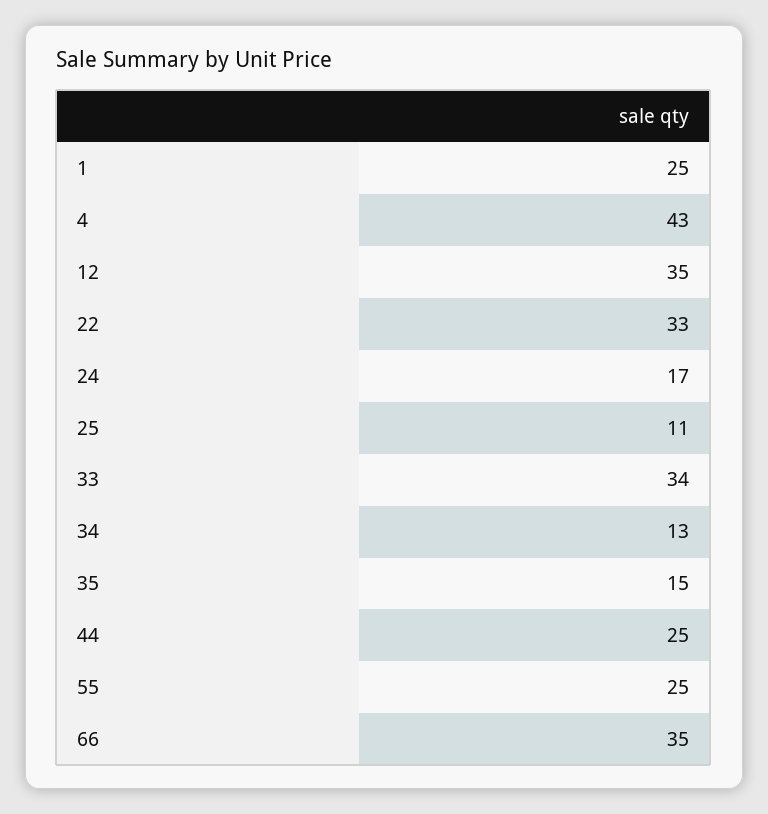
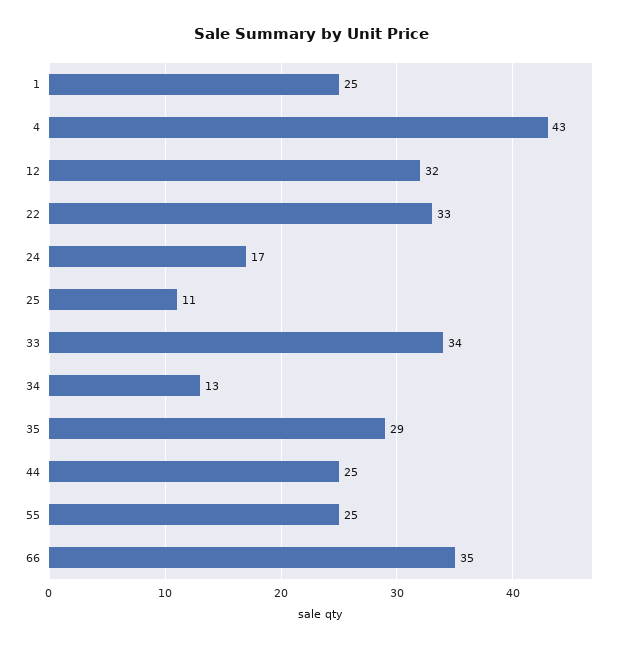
  {
    "1": 25,
    "4": 43,
-   "12": 35,
+   "12": 32,
    "22": 33,
    "24": 17,
    "25": 11,
    "33": 34,
    "34": 13,
-   "35": 15,
+   "35": 29,
    "44": 25,
    "55": 25,
    "66": 35
  }

